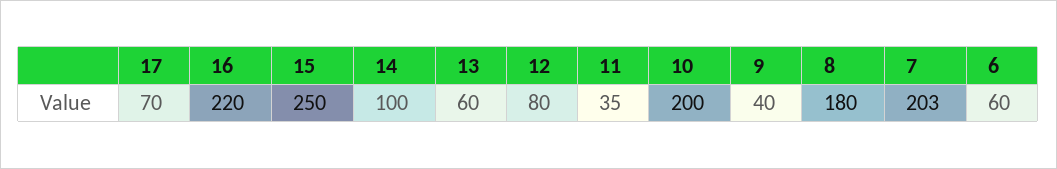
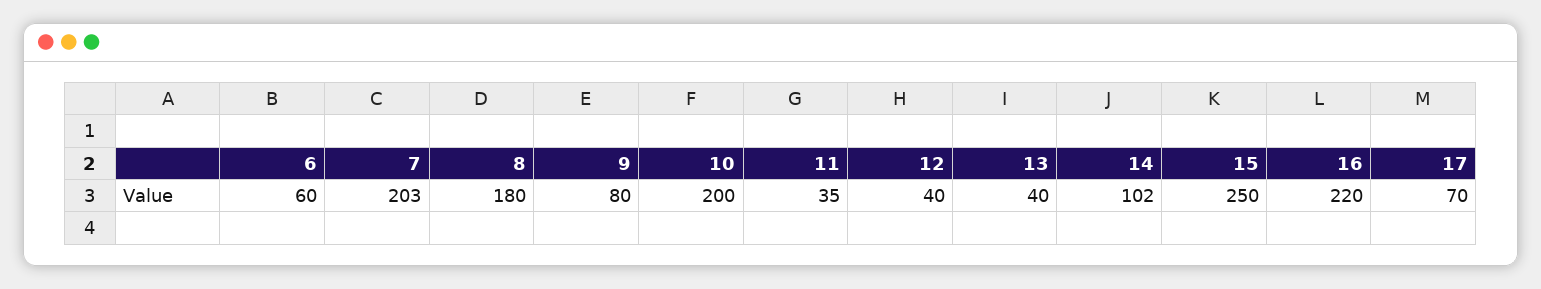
  {
    "17": 70,
    "16": 220,
    "15": 250,
-   "14": 100,
+   "14": 102,
-   "13": 60,
+   "13": 40,
-   "12": 80,
+   "12": 40,
    "11": 35,
    "10": 200,
-   "9": 40,
+   "9": 80,
    "8": 180,
    "7": 203,
    "6": 60
  }

